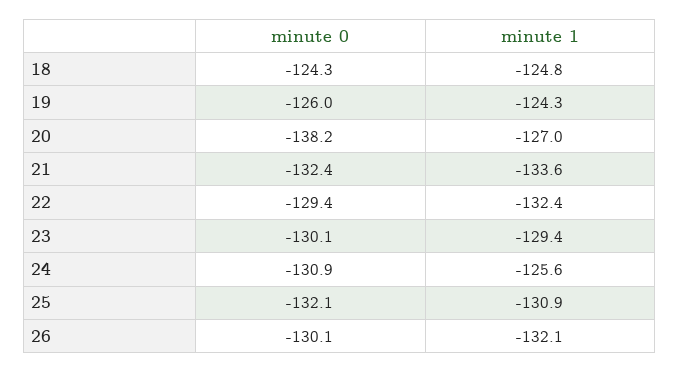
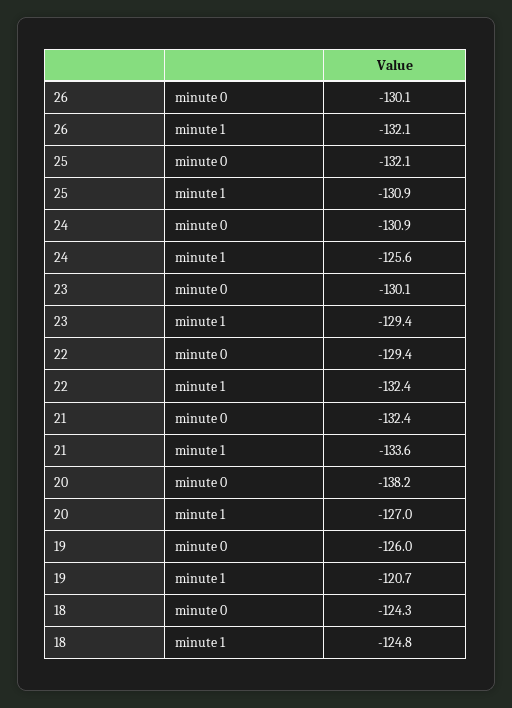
  {
    "minute 0": {
      "18": -124.3,
      "19": -126,
      "20": -138.2,
      "21": -132.4,
      "22": -129.4,
      "23": -130.1,
      "24": -130.9,
      "25": -132.1,
      "26": -130.1
    },
    "minute 1": {
      "18": -124.8,
-     "19": -124.3,
+     "19": -120.7,
      "20": -127,
      "21": -133.6,
      "22": -132.4,
      "23": -129.4,
      "24": -125.6,
      "25": -130.9,
      "26": -132.1
    }
  }

